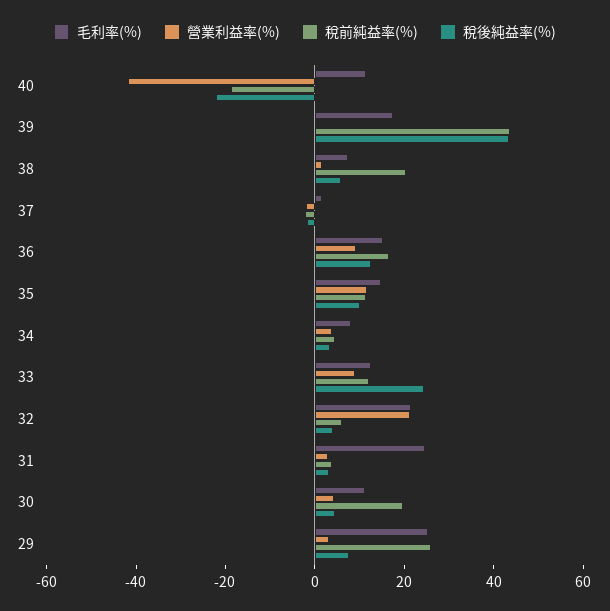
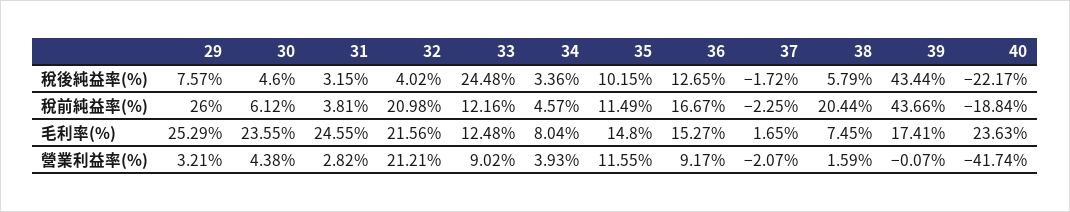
  {
    "毛利率(%)": {
-     "40": 10,
+     "40": 23.63,
      "39": 17.41,
      "38": 7.45,
      "37": 1.65,
      "36": 15.27,
      "35": 14.8,
      "34": 8.04,
      "33": 12.48,
      "32": 21.56,
      "31": 24.55,
-     "30": 10,
+     "30": 23.55,
      "29": 25.29
    },
    "營業利益率(%)": {
      "40": -41.74,
      "39": -0.07,
      "38": 1.59,
      "37": -2.07,
      "36": 9.17,
      "35": 11.55,
      "34": 3.93,
      "33": 9.02,
      "32": 21.21,
      "31": 2.82,
      "30": 4.38,
      "29": 3.21
    },
    "稅前純益率(%)": {
      "40": -18.84,
      "39": 43.66,
      "38": 20.44,
      "37": -2.25,
      "36": 16.67,
      "35": 11.49,
      "34": 4.57,
      "33": 12.16,
-     "32": 5,
+     "32": 20.98,
      "31": 3.81,
-     "30": 20,
+     "30": 6.12,
      "29": 26
    },
    "稅後純益率(%)": {
      "40": -22.17,
      "39": 43.44,
      "38": 5.79,
      "37": -1.72,
      "36": 12.65,
      "35": 10.15,
      "34": 3.36,
      "33": 24.48,
      "32": 4.02,
      "31": 3.15,
      "30": 4.6,
      "29": 7.57
    }
  }

